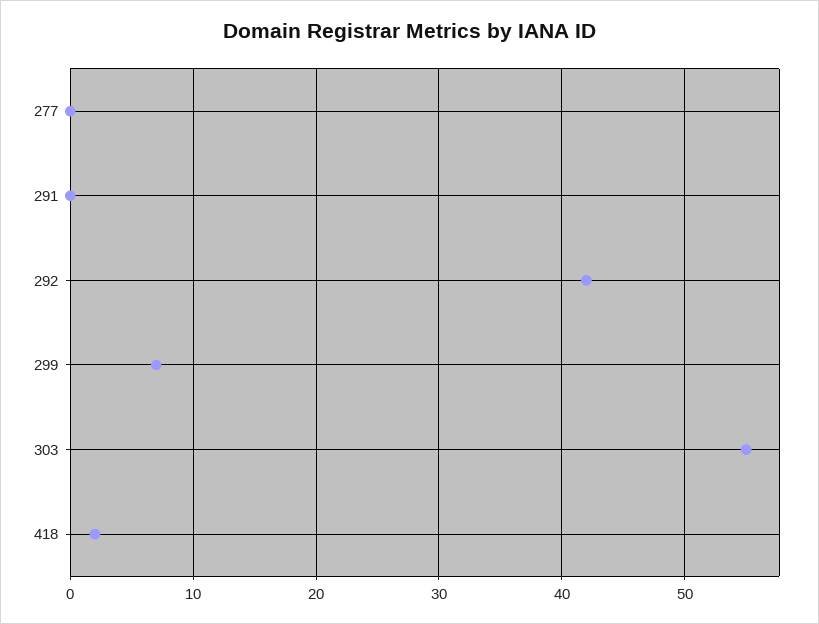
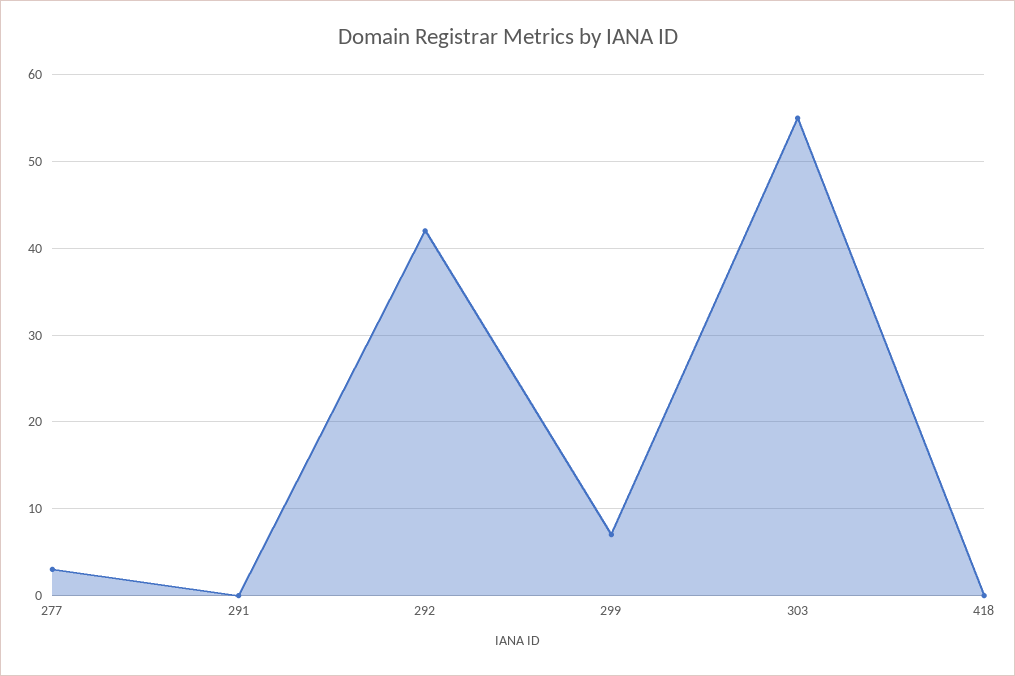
  {
-   "277": 0,
+   "277": 3,
    "291": 0,
    "292": 42,
    "299": 7,
    "303": 55,
-   "418": 2
+   "418": 0
  }

